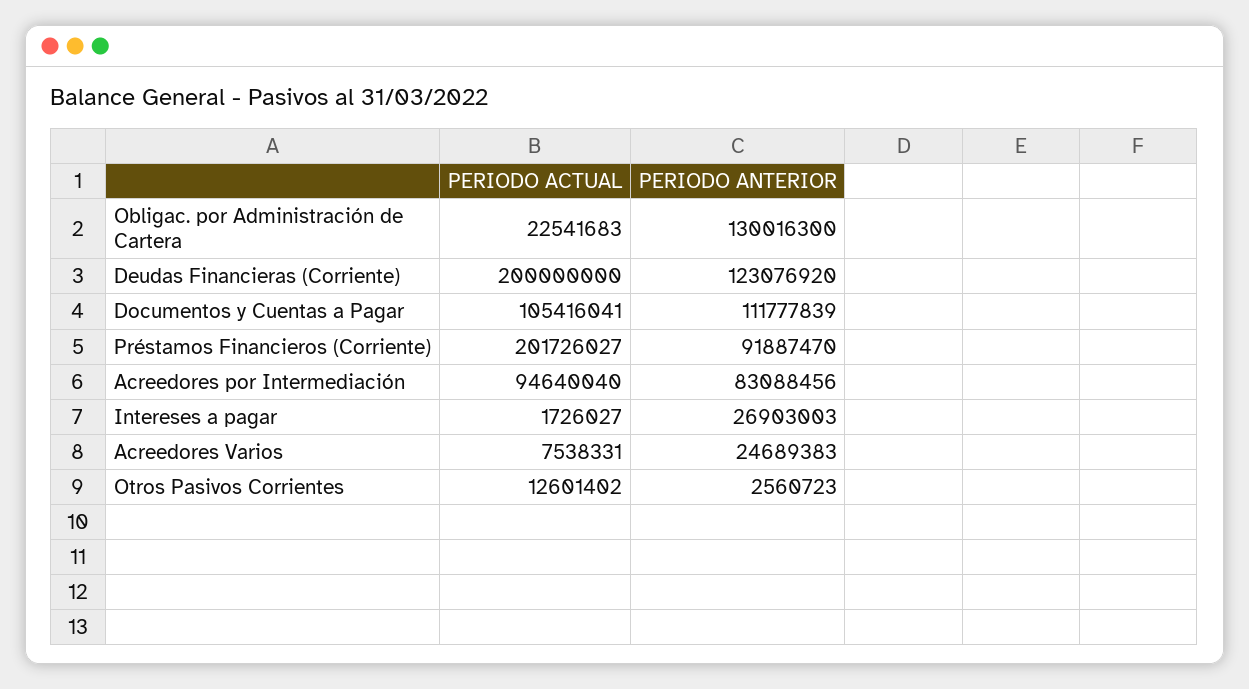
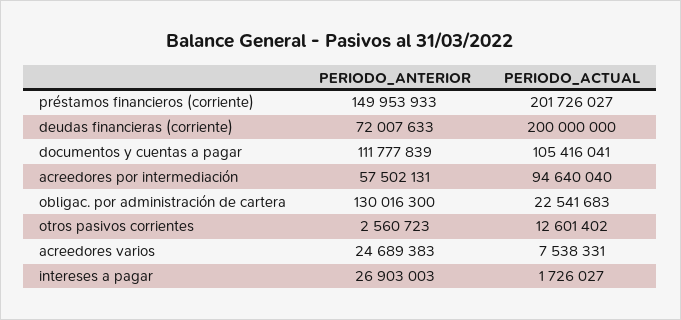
  {
    "PERIODO ACTUAL": {
      "Obligac. por Administración de Cartera": 22541683,
      "Deudas Financieras (Corriente)": 200000000,
      "Documentos y Cuentas a Pagar": 105416041,
      "Préstamos Financieros (Corriente)": 201726027,
      "Acreedores por Intermediación": 94640040,
      "Intereses a pagar": 1726027,
      "Acreedores Varios": 7538331,
      "Otros Pasivos Corrientes": 12601402
    },
    "PERIODO ANTERIOR": {
      "Obligac. por Administración de Cartera": 130016300,
-     "Deudas Financieras (Corriente)": 123076920,
+     "Deudas Financieras (Corriente)": 72007633,
      "Documentos y Cuentas a Pagar": 111777839,
-     "Préstamos Financieros (Corriente)": 91887470,
+     "Préstamos Financieros (Corriente)": 149953933,
-     "Acreedores por Intermediación": 83088456,
+     "Acreedores por Intermediación": 57502131,
      "Intereses a pagar": 26903003,
      "Acreedores Varios": 24689383,
      "Otros Pasivos Corrientes": 2560723
    }
  }

